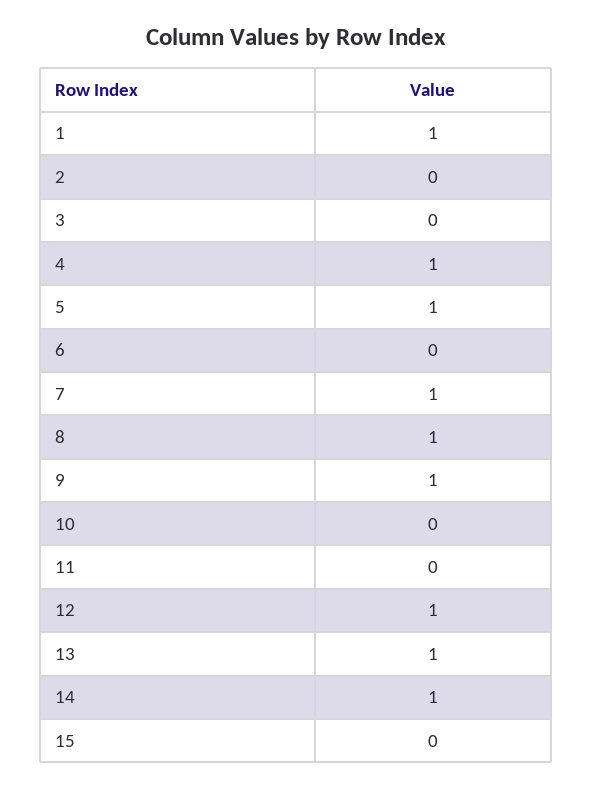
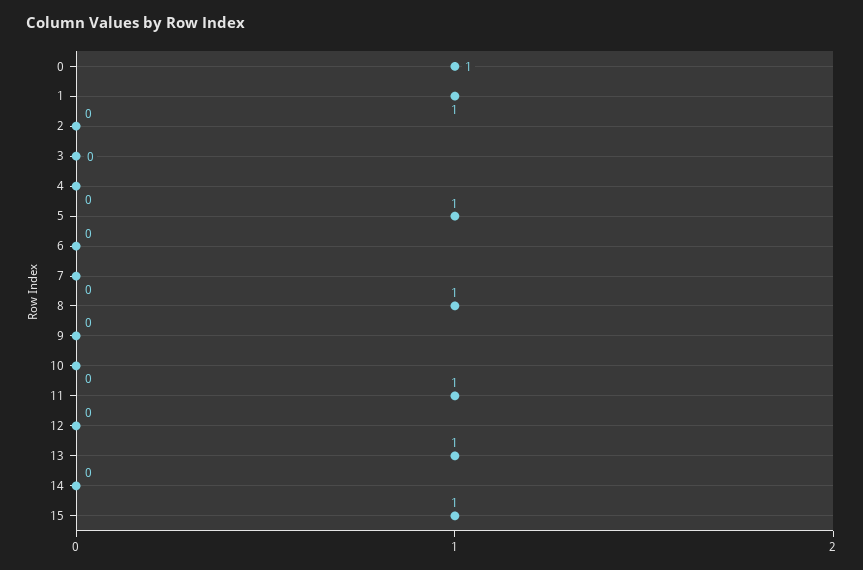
  {
    "1": 1,
    "2": 0,
    "3": 0,
-   "4": 1,
+   "4": 0,
    "5": 1,
    "6": 0,
-   "7": 1,
+   "7": 0,
    "8": 1,
-   "9": 1,
+   "9": 0,
    "10": 0,
-   "11": 0,
+   "11": 1,
-   "12": 1,
+   "12": 0,
    "13": 1,
-   "14": 1,
+   "14": 0,
-   "15": 0
+   "15": 1,
+   "0": 1
  }

